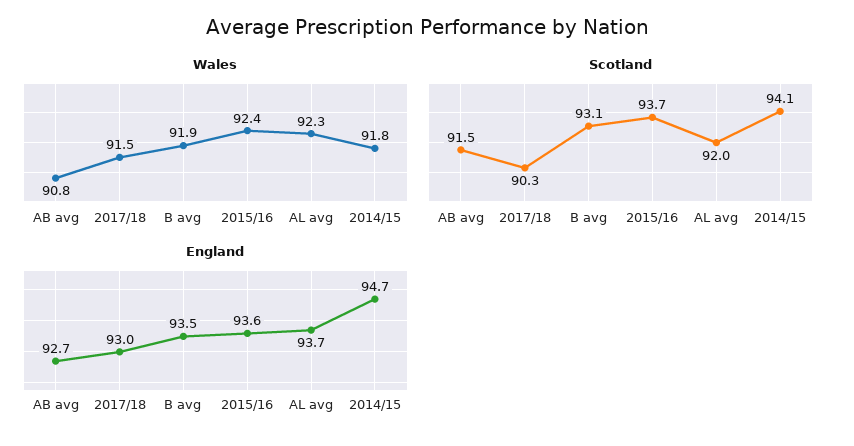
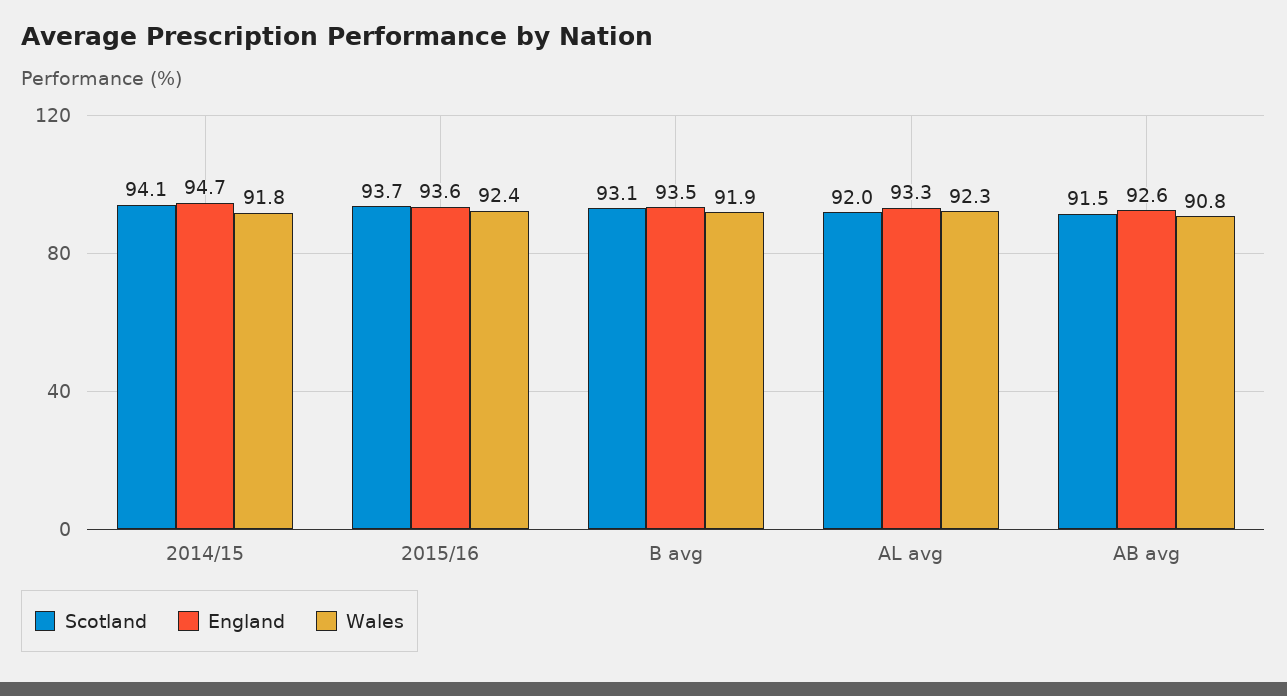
  {
    "Wales": {
      "AB avg": 90.8,
-     "2017/18": 91.5,
      "B avg": 91.9,
      "2015/16": 92.4,
      "AL avg": 92.3,
      "2014/15": 91.8
    },
    "Scotland": {
      "AB avg": 91.5,
-     "2017/18": 90.3,
      "B avg": 93.1,
      "2015/16": 93.7,
      "AL avg": 92,
      "2014/15": 94.1
    },
    "England": {
-     "AB avg": 92.7,
+     "AB avg": 92.6,
-     "2017/18": 93,
      "B avg": 93.5,
      "2015/16": 93.6,
-     "AL avg": 93.7,
+     "AL avg": 93.3,
      "2014/15": 94.7
    }
  }

